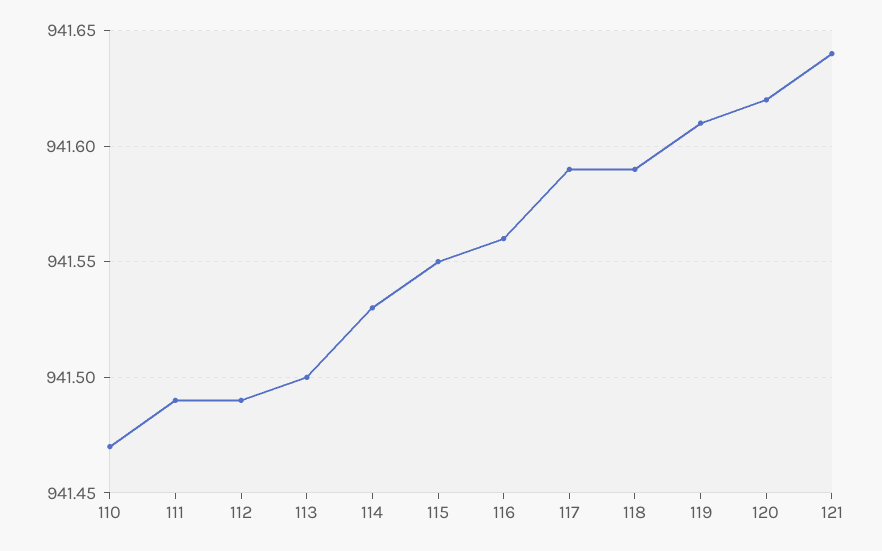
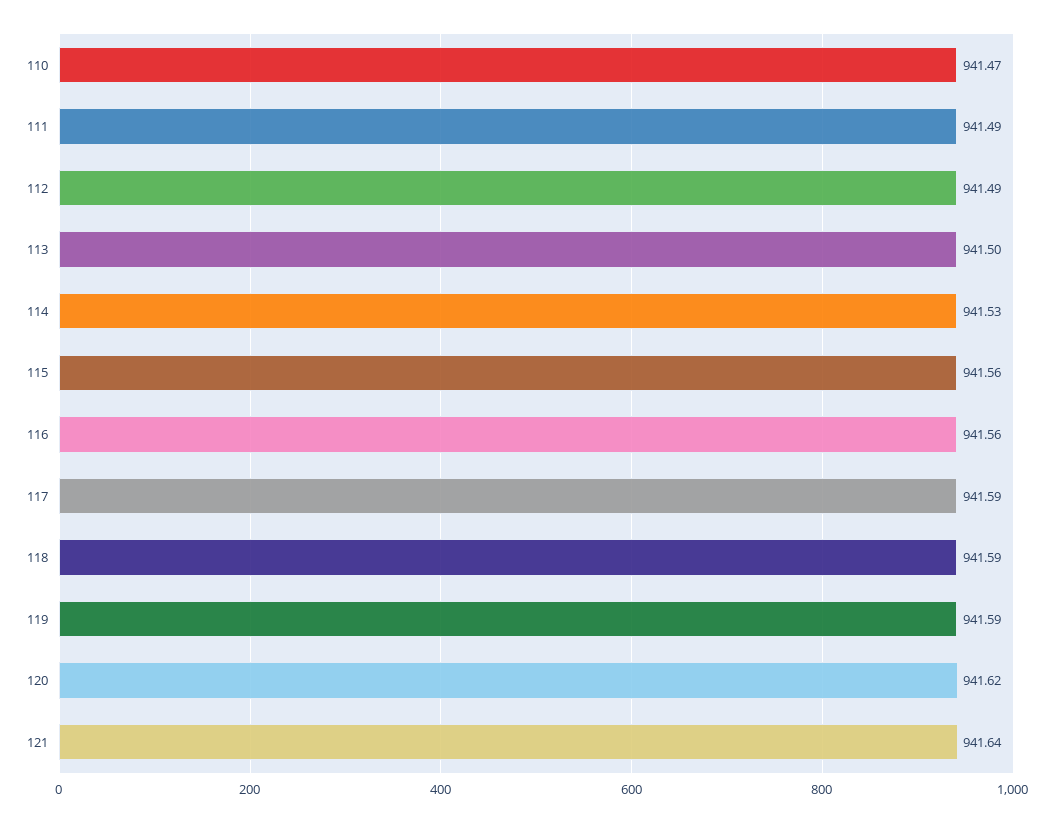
  {
    "110": 941.47,
    "111": 941.49,
    "112": 941.49,
    "113": 941.5,
    "114": 941.53,
-   "115": 941.55,
+   "115": 941.56,
    "116": 941.56,
    "117": 941.59,
    "118": 941.59,
-   "119": 941.61,
+   "119": 941.59,
    "120": 941.62,
    "121": 941.64
  }

